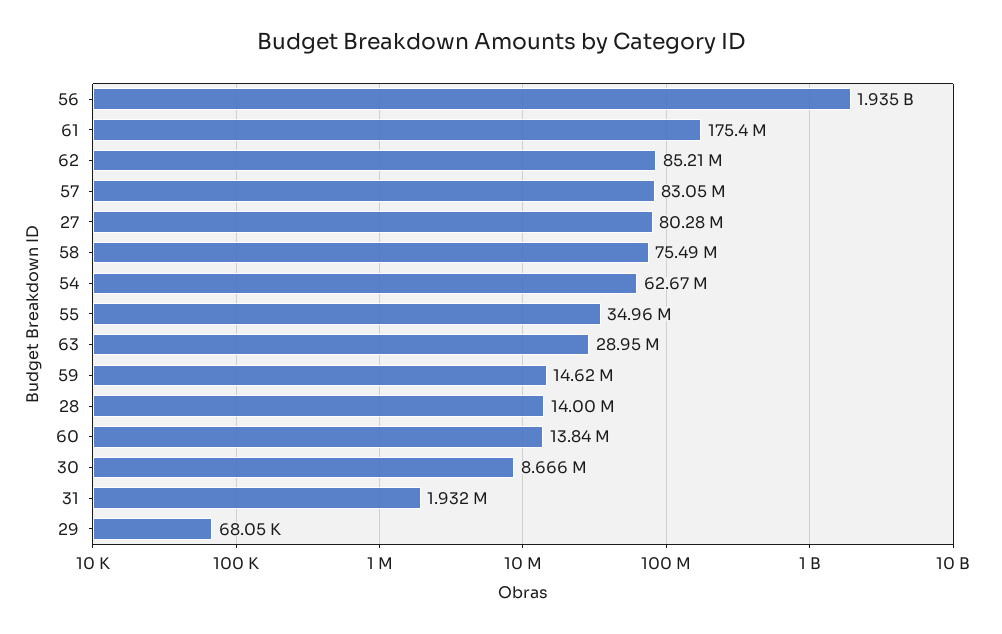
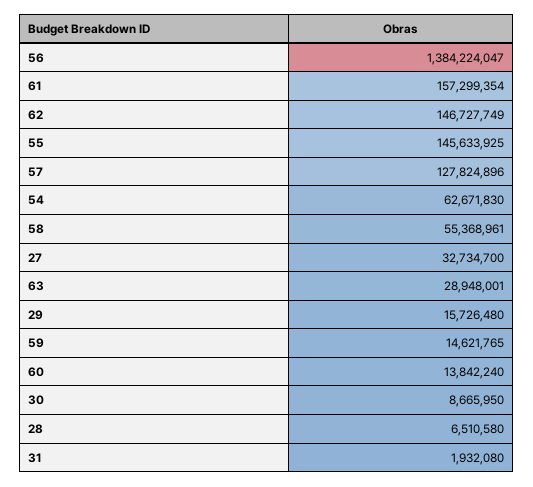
  {
-   "56": 1935000000,
+   "56": 1384224047,
-   "61": 175400000,
+   "61": 157299354,
-   "62": 85210000,
+   "62": 146727749,
-   "57": 83050000,
+   "57": 127824896,
-   "27": 80280000,
+   "27": 32734700,
-   "58": 75490000,
+   "58": 55368961,
    "54": 62671830,
-   "55": 34960000,
+   "55": 145633925,
    "63": 28948001,
    "59": 14621765,
-   "28": 14000000,
+   "28": 6510580,
    "60": 13842240,
    "30": 8665950,
    "31": 1932080,
-   "29": 68050
+   "29": 15726480
  }

